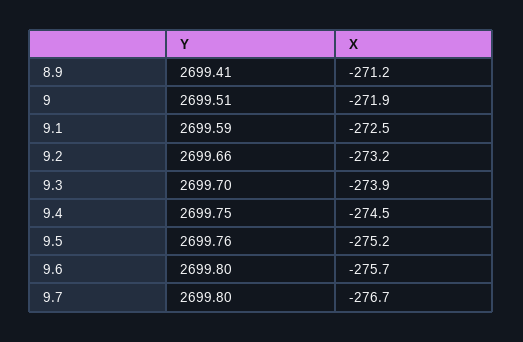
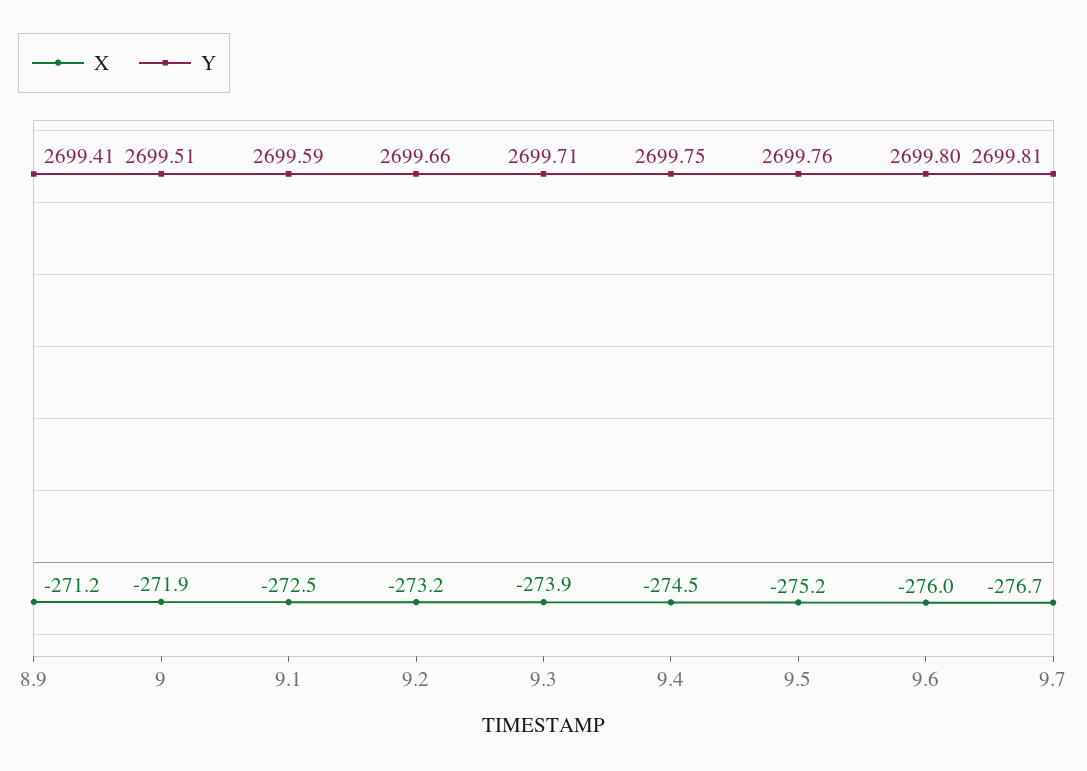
  {
    "Y": {
      "8.9": 2699.41,
      "9": 2699.51,
      "9.1": 2699.59,
      "9.2": 2699.66,
-     "9.3": 2699.7,
+     "9.3": 2699.71,
      "9.4": 2699.75,
      "9.5": 2699.76,
      "9.6": 2699.8,
-     "9.7": 2699.8
+     "9.7": 2699.81
    },
    "X": {
      "8.9": -271.2,
      "9": -271.9,
      "9.1": -272.5,
      "9.2": -273.2,
      "9.3": -273.9,
      "9.4": -274.5,
      "9.5": -275.2,
-     "9.6": -275.7,
+     "9.6": -276,
      "9.7": -276.7
    }
  }

